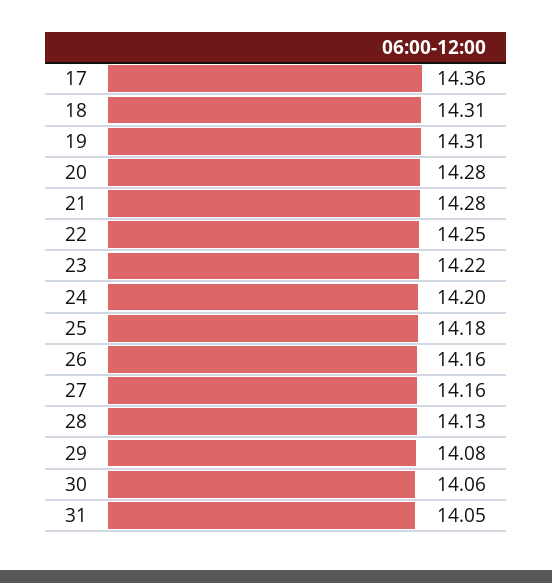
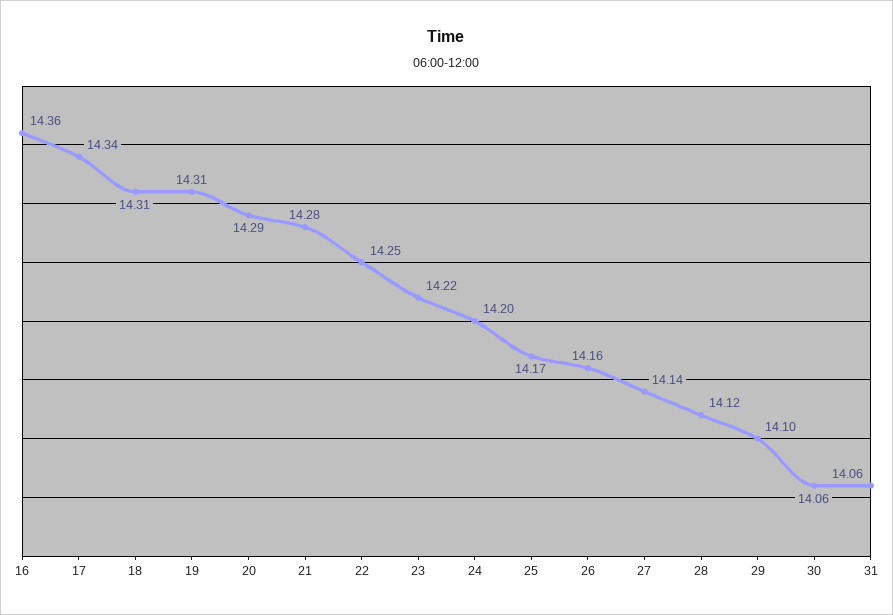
  {
-   "17": 14.36,
+   "17": 14.34,
    "18": 14.31,
    "19": 14.31,
-   "20": 14.28,
+   "20": 14.29,
    "21": 14.28,
    "22": 14.25,
    "23": 14.22,
    "24": 14.2,
-   "25": 14.18,
+   "25": 14.17,
    "26": 14.16,
-   "27": 14.16,
+   "27": 14.14,
-   "28": 14.13,
+   "28": 14.12,
-   "29": 14.08,
+   "29": 14.1,
    "30": 14.06,
-   "31": 14.05
+   "31": 14.06,
+   "16": 14.36
  }

